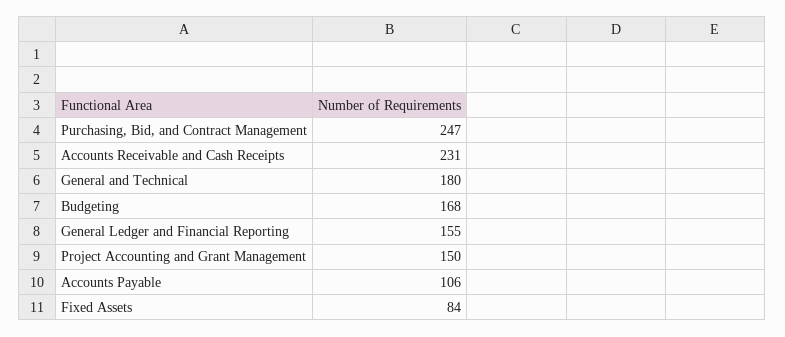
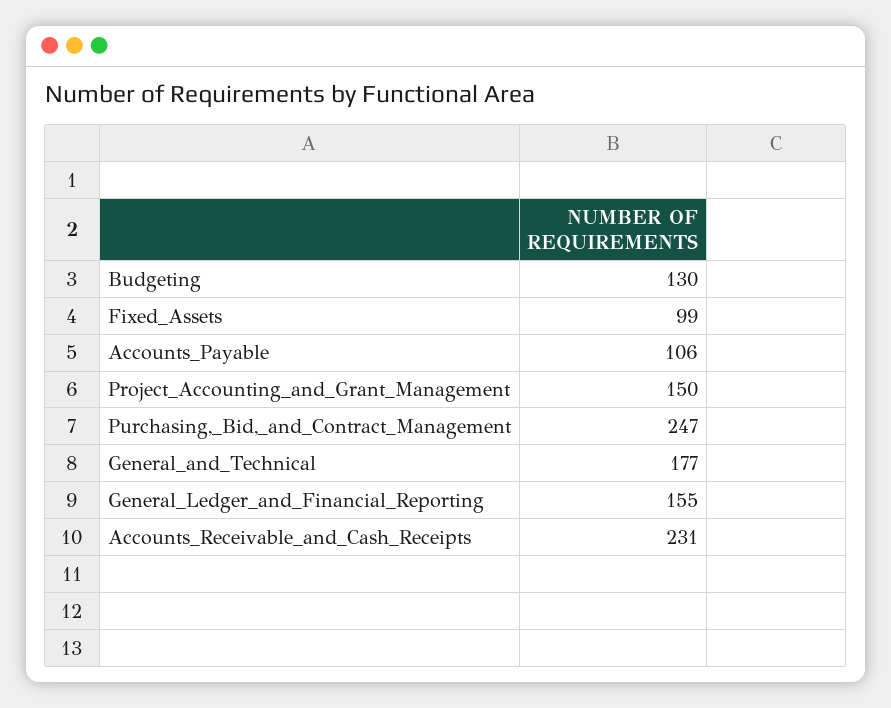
  {
    "Purchasing, Bid, and Contract Management": 247,
    "Accounts Receivable and Cash Receipts": 231,
-   "General and Technical": 180,
+   "General and Technical": 177,
-   "Budgeting": 168,
+   "Budgeting": 130,
    "General Ledger and Financial Reporting": 155,
    "Project Accounting and Grant Management": 150,
    "Accounts Payable": 106,
-   "Fixed Assets": 84
+   "Fixed Assets": 99
  }

